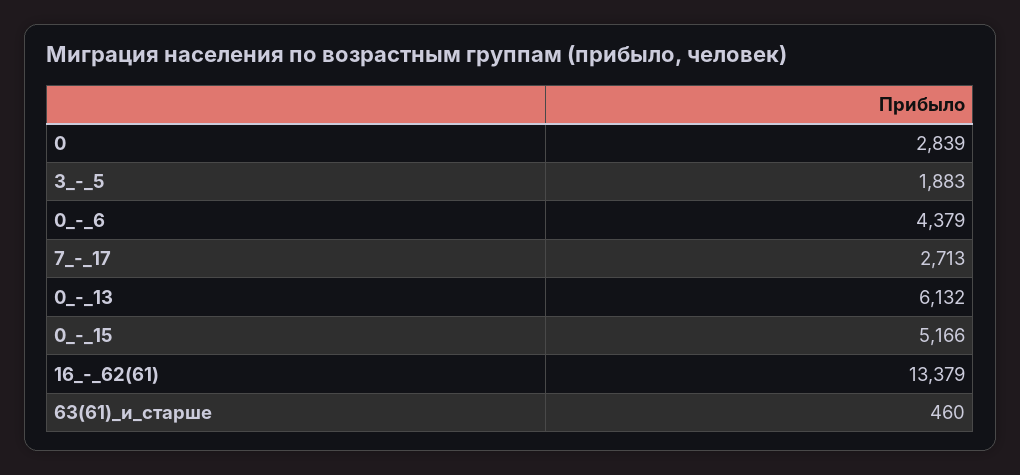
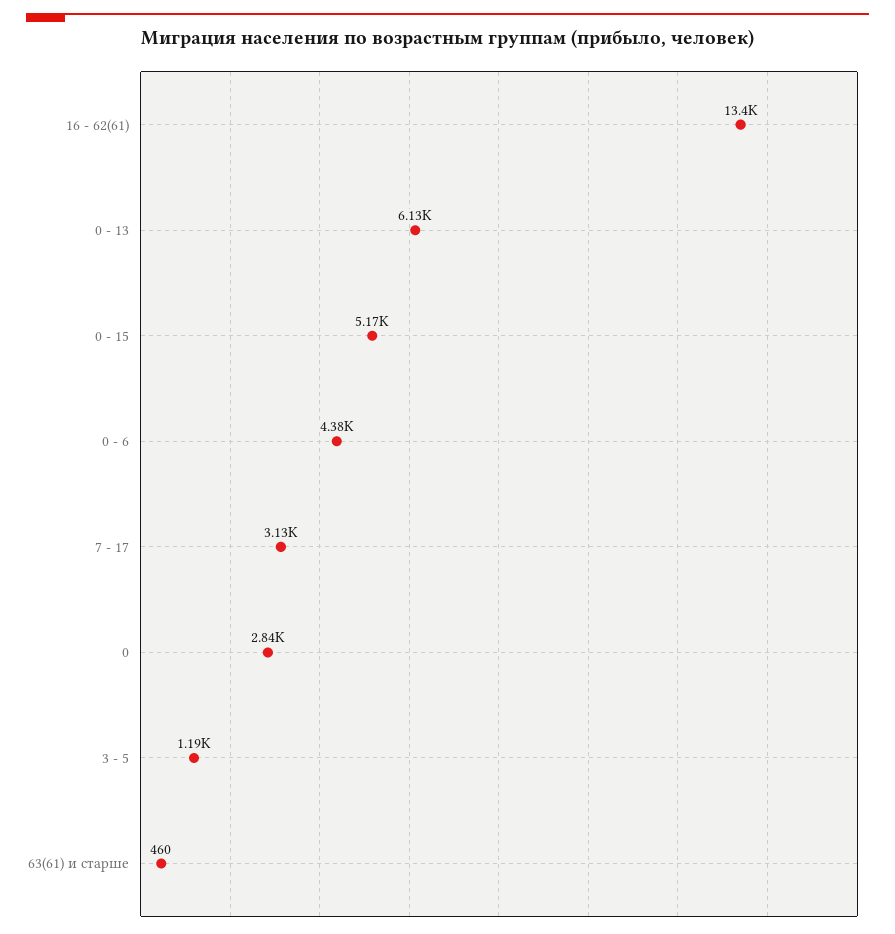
  {
    "0": 2839,
-   "3_-_5": 1883,
+   "3_-_5": 1190,
    "0_-_6": 4379,
-   "7_-_17": 2713,
+   "7_-_17": 3130,
    "0_-_13": 6132,
    "0_-_15": 5166,
    "16_-_62(61)": 13379,
    "63(61)_и_старше": 460
  }

